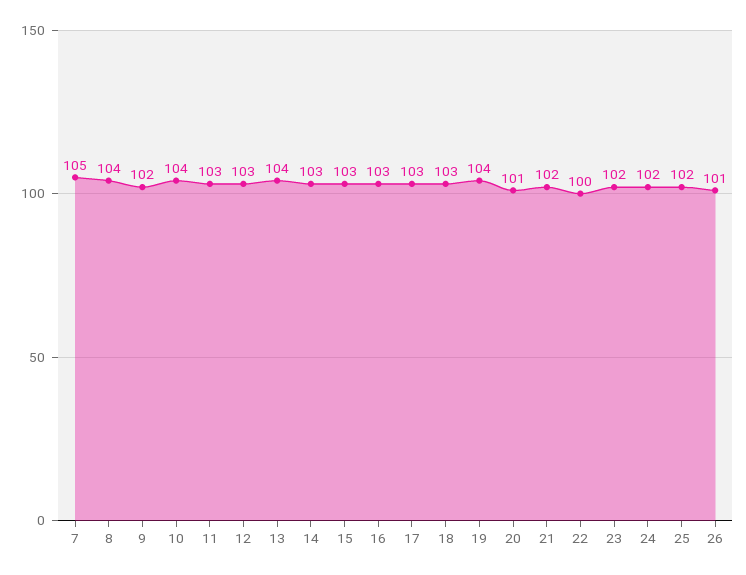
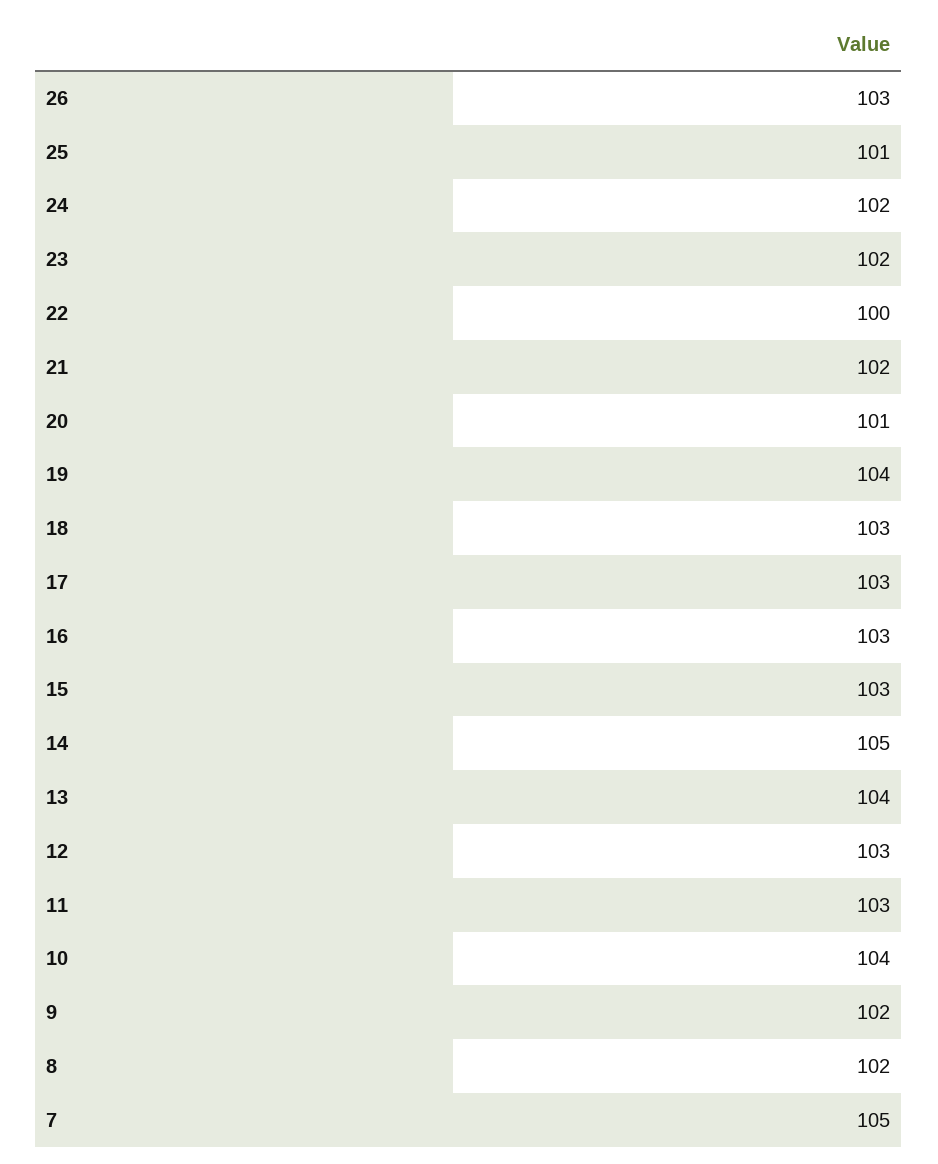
  {
    "7": 105,
-   "8": 104,
+   "8": 102,
    "9": 102,
    "10": 104,
    "11": 103,
    "12": 103,
    "13": 104,
-   "14": 103,
+   "14": 105,
    "15": 103,
    "16": 103,
    "17": 103,
    "18": 103,
    "19": 104,
    "20": 101,
    "21": 102,
    "22": 100,
    "23": 102,
    "24": 102,
-   "25": 102,
+   "25": 101,
-   "26": 101
+   "26": 103
  }

